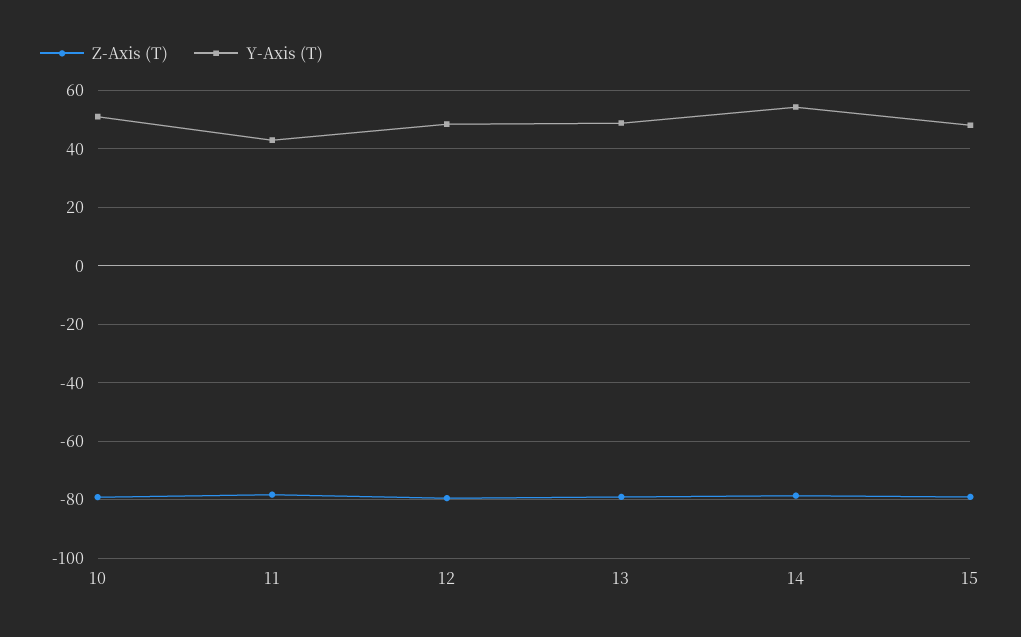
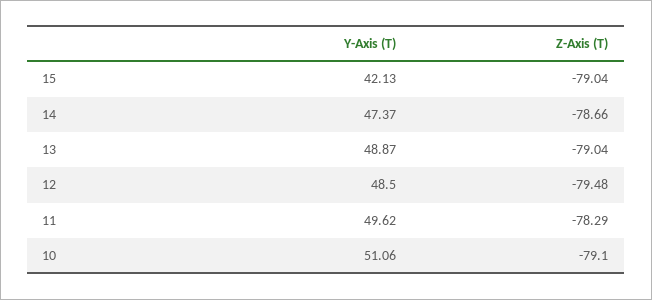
  {
    "Z-Axis (T)": {
      "10": -79.1,
      "11": -78.29,
      "12": -79.48,
      "13": -79.04,
      "14": -78.66,
      "15": -79.04
    },
    "Y-Axis (T)": {
      "10": 51.06,
-     "11": 42.5,
+     "11": 49.62,
      "12": 48.5,
      "13": 48.87,
-     "14": 55,
+     "14": 47.37,
-     "15": 47.5
+     "15": 42.13
    }
  }

